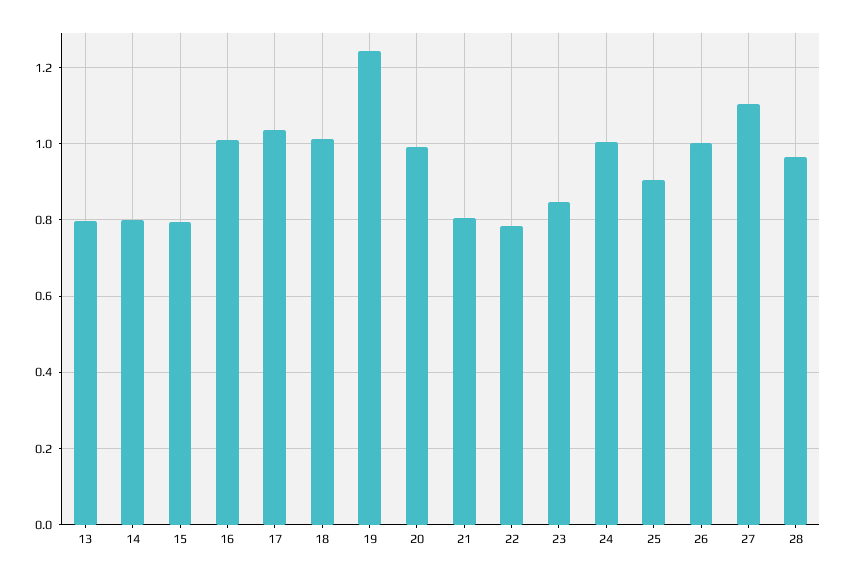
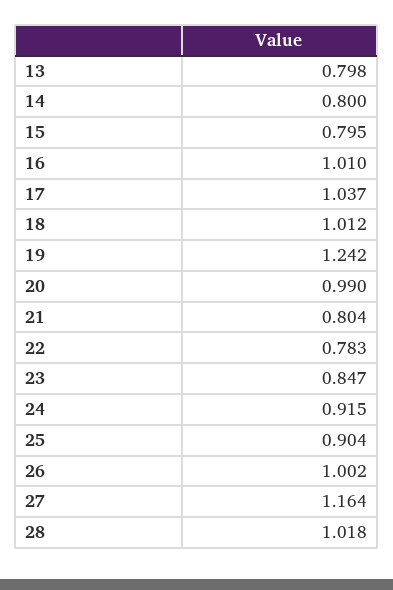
  {
    "13": 0.798,
    "14": 0.8,
    "15": 0.795,
    "16": 1.01,
    "17": 1.037,
    "18": 1.012,
    "19": 1.242,
    "20": 0.99,
    "21": 0.804,
    "22": 0.783,
    "23": 0.847,
-   "24": 1,
+   "24": 0.915,
    "25": 0.904,
    "26": 1.002,
-   "27": 1.1,
+   "27": 1.164,
-   "28": 0.96
+   "28": 1.018
  }

